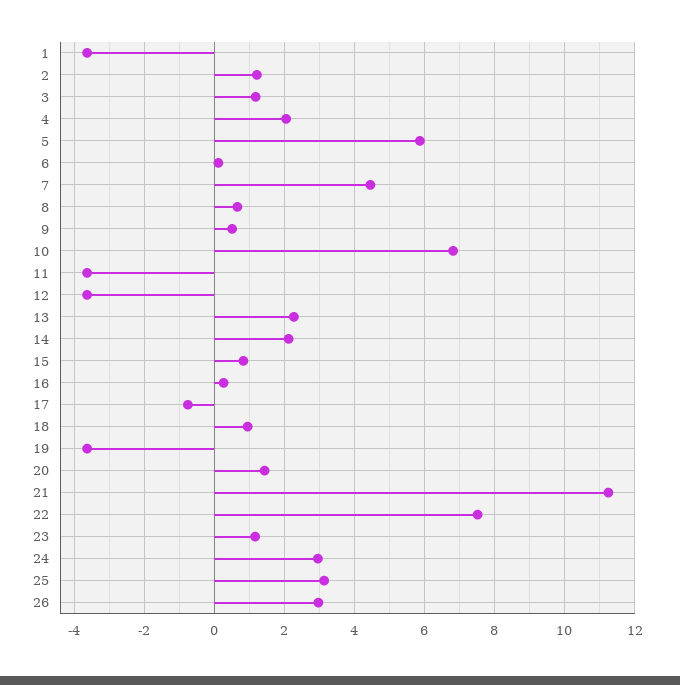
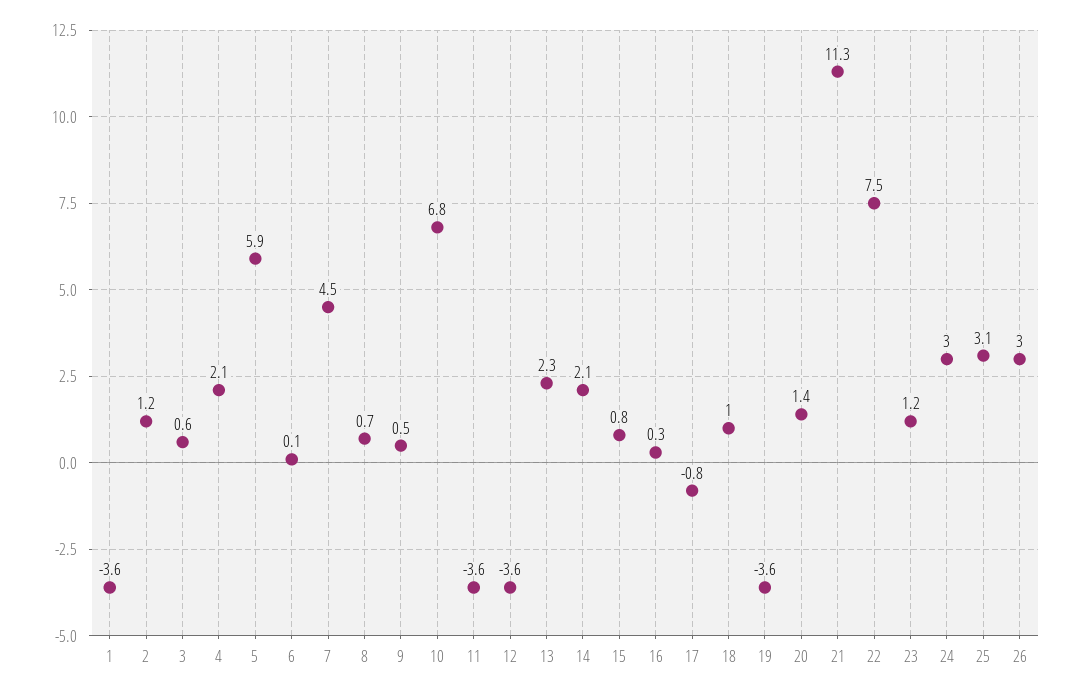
  {
    "1": -3.6,
    "2": 1.2,
-   "3": 1.2,
+   "3": 0.6,
    "4": 2.1,
    "5": 5.9,
    "6": 0.1,
    "7": 4.5,
    "8": 0.7,
    "9": 0.5,
    "10": 6.8,
    "11": -3.6,
    "12": -3.6,
    "13": 2.3,
    "14": 2.1,
    "15": 0.8,
    "16": 0.3,
    "17": -0.8,
    "18": 1,
    "19": -3.6,
    "20": 1.4,
    "21": 11.3,
    "22": 7.5,
    "23": 1.2,
    "24": 3,
    "25": 3.1,
    "26": 3
  }

